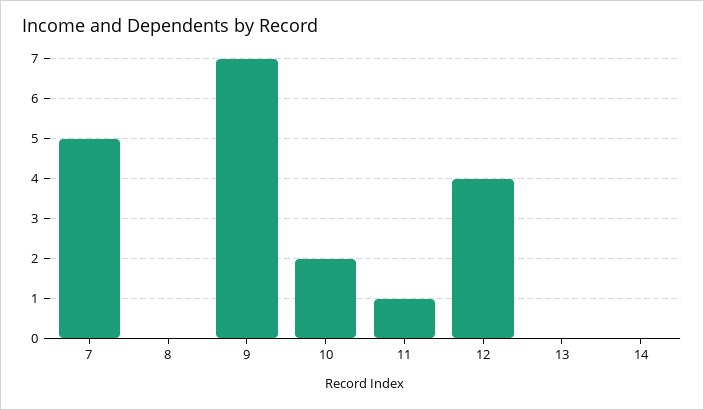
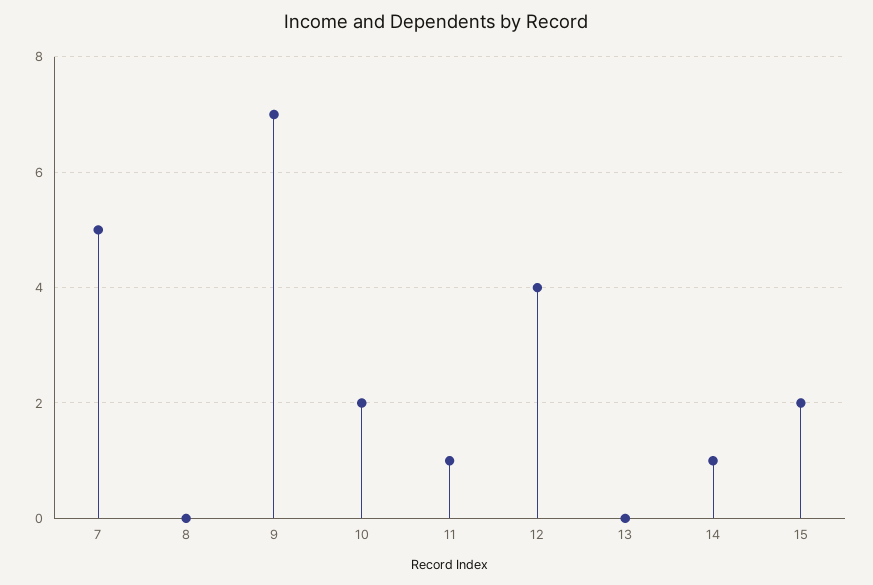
  {
    "7": 5,
    "8": 0,
    "9": 7,
    "10": 2,
    "11": 1,
    "12": 4,
    "13": 0,
-   "14": 0
+   "14": 1,
+   "15": 2
  }

